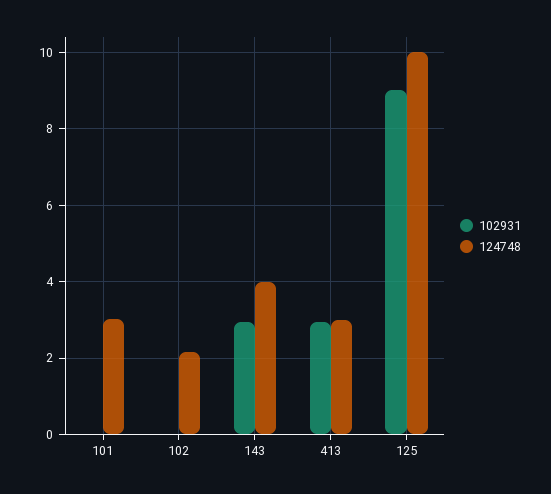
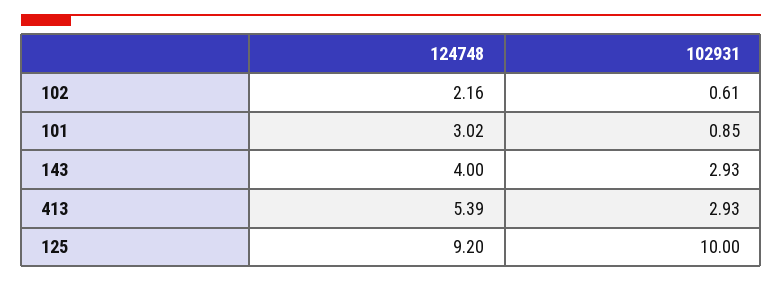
  {
    "102931": {
-     "101": 0,
+     "101": 0.85,
-     "102": 0,
+     "102": 0.61,
      "143": 2.93,
      "413": 2.93,
-     "125": 9
+     "125": 10
    },
    "124748": {
      "101": 3.02,
      "102": 2.16,
      "143": 4,
-     "413": 3,
+     "413": 5.39,
-     "125": 10
+     "125": 9.2
    }
  }

